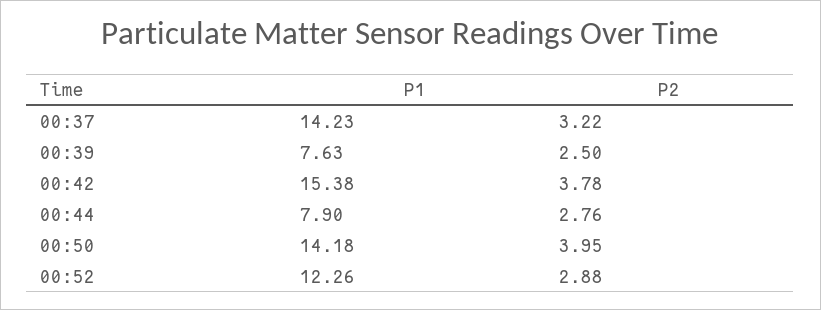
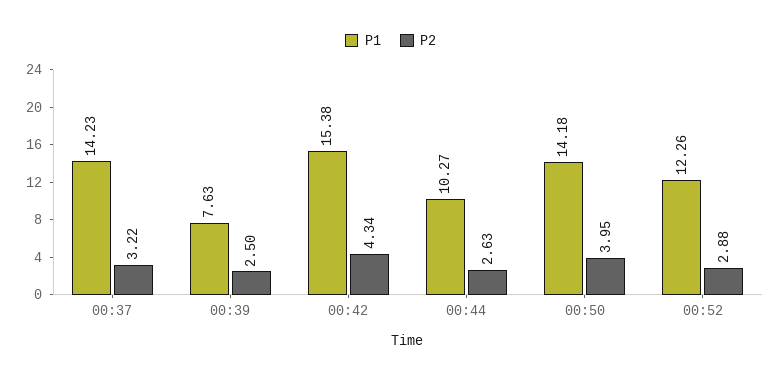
  {
    "P1": {
      "00:37": 14.23,
      "00:39": 7.63,
      "00:42": 15.38,
-     "00:44": 7.9,
+     "00:44": 10.27,
      "00:50": 14.18,
      "00:52": 12.26
    },
    "P2": {
      "00:37": 3.22,
      "00:39": 2.5,
-     "00:42": 3.78,
+     "00:42": 4.34,
-     "00:44": 2.76,
+     "00:44": 2.63,
      "00:50": 3.95,
      "00:52": 2.88
    }
  }

